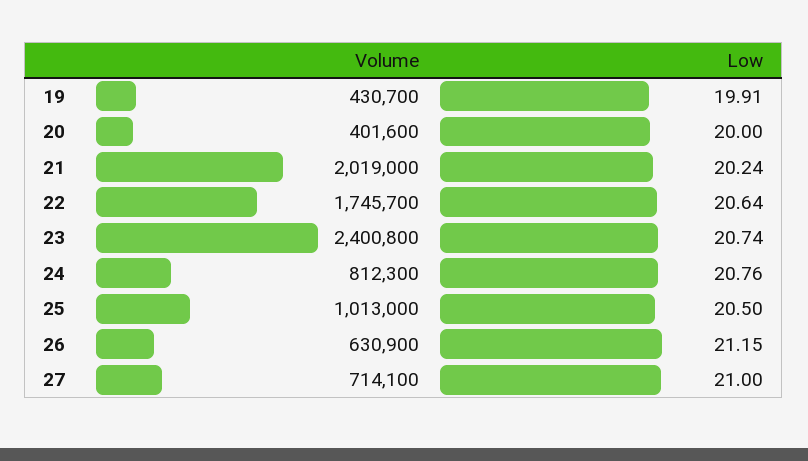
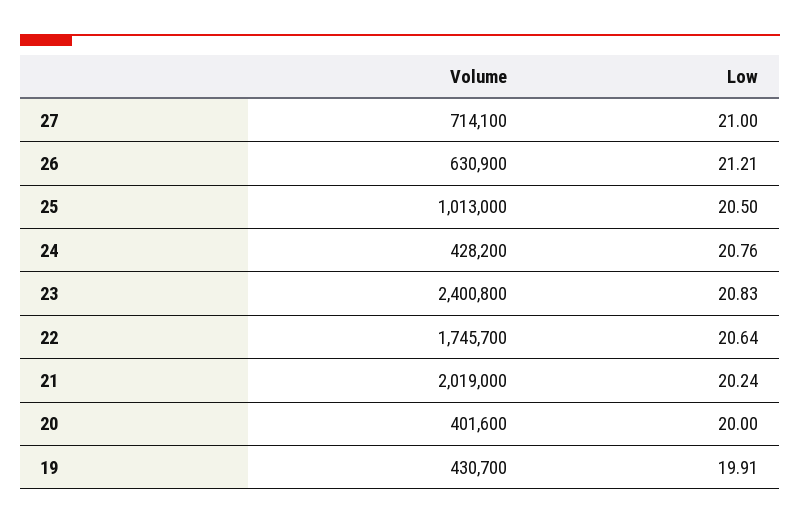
  {
    "Volume": {
      "19": 430700,
      "20": 401600,
      "21": 2019000,
      "22": 1745700,
      "23": 2400800,
-     "24": 812300,
+     "24": 428200,
      "25": 1013000,
      "26": 630900,
      "27": 714100
    },
    "Low": {
      "19": 19.91,
      "20": 20,
      "21": 20.24,
      "22": 20.64,
-     "23": 20.74,
+     "23": 20.83,
      "24": 20.76,
      "25": 20.5,
-     "26": 21.15,
+     "26": 21.21,
      "27": 21
    }
  }

